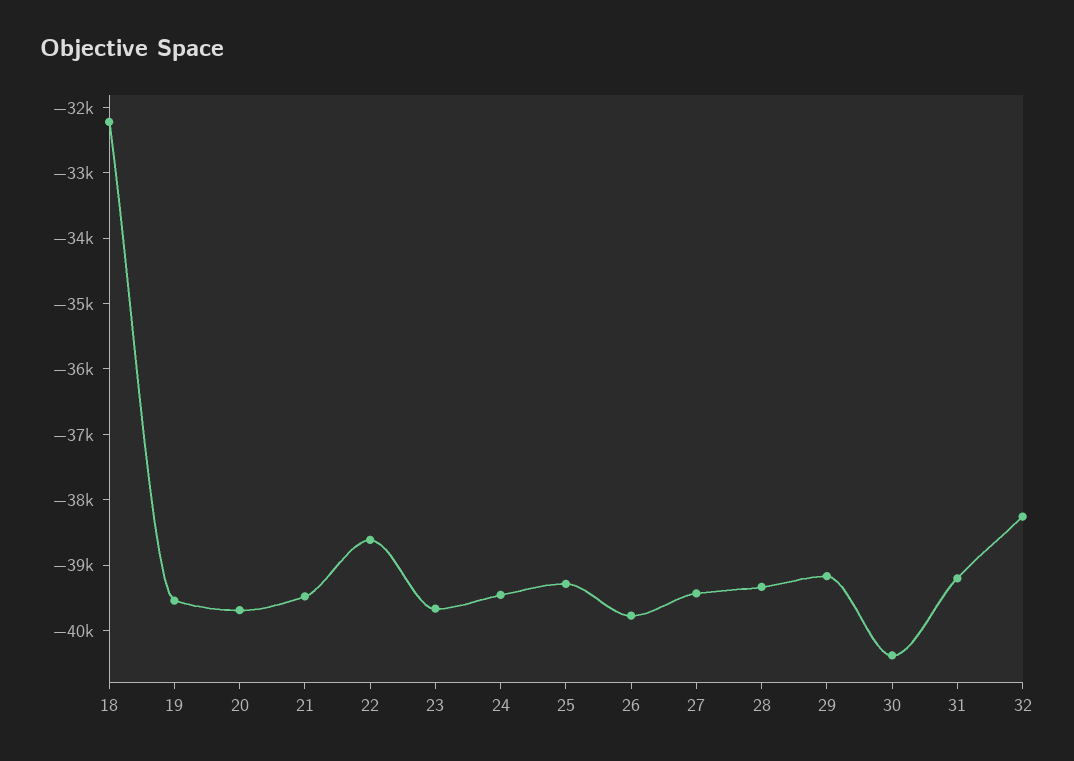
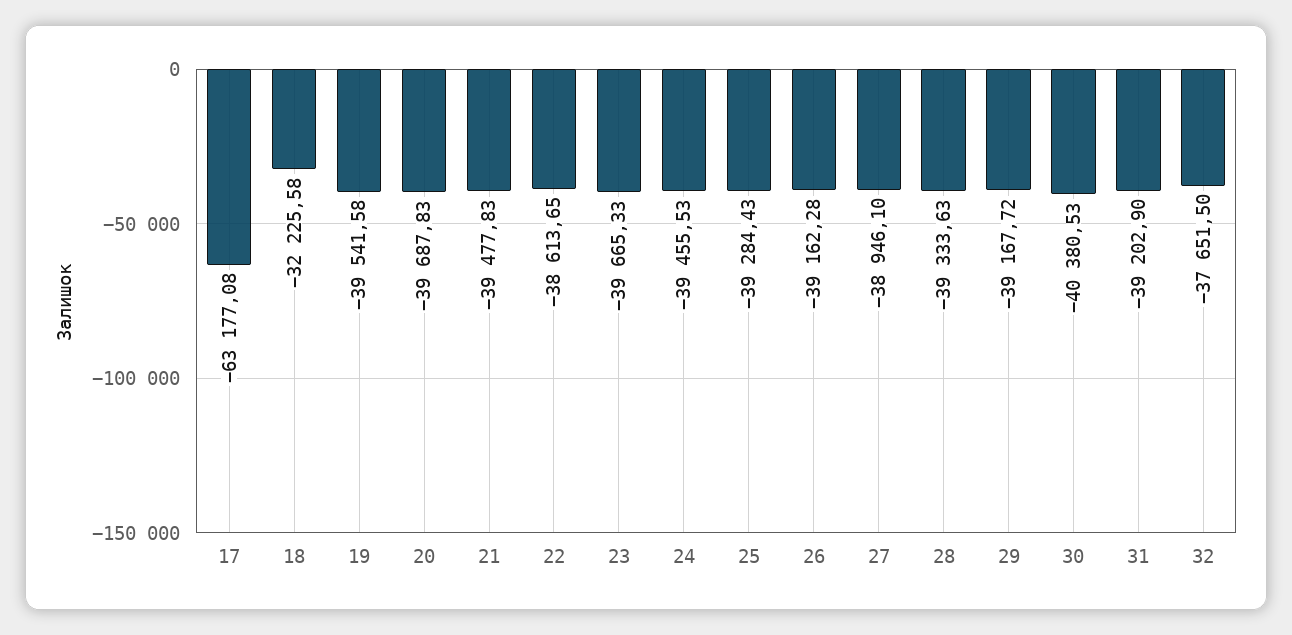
  {
    "18": -32225.58,
    "19": -39541.58,
    "20": -39687.83,
    "21": -39477.83,
    "22": -38613.65,
    "23": -39665.33,
    "24": -39455.53,
    "25": -39284.43,
-   "26": -39800,
+   "26": -39162.28,
-   "27": -39400,
+   "27": -38946.1,
    "28": -39333.63,
    "29": -39167.72,
    "30": -40380.53,
    "31": -39202.9,
-   "32": -38200
+   "32": -37651.5,
+   "17": -63177.08
  }

